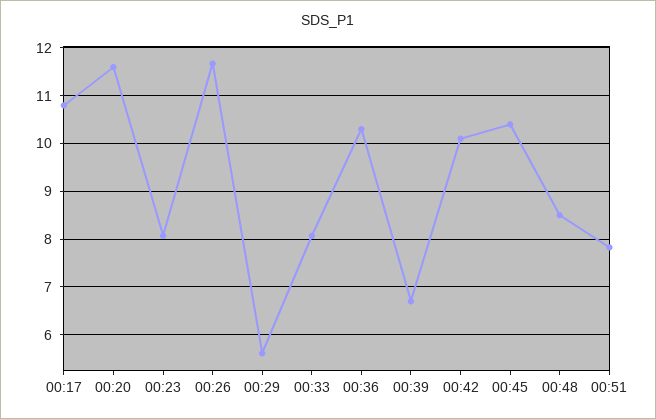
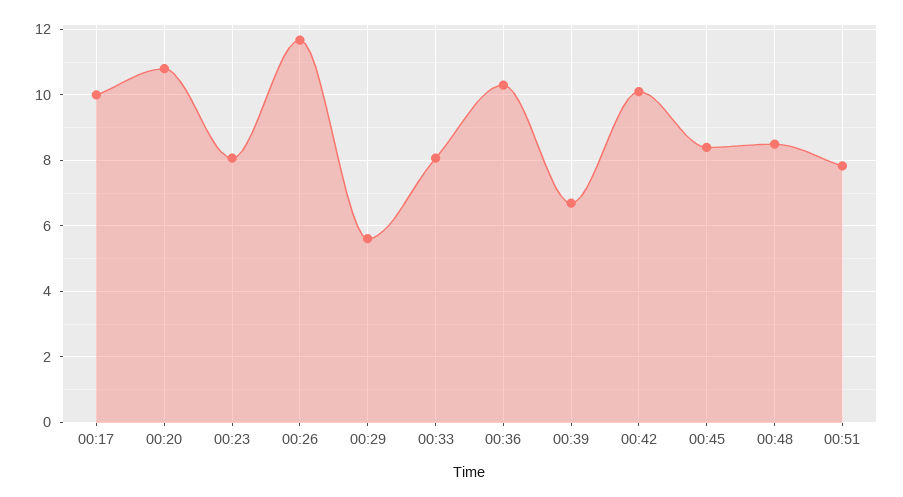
  {
-   "00:17": 10.8,
+   "00:17": 10,
-   "00:20": 11.6,
+   "00:20": 10.8,
    "00:23": 8,
    "00:26": 11.6,
    "00:29": 5.6,
    "00:33": 8,
    "00:36": 10.4,
    "00:39": 6.8,
    "00:42": 10.2,
-   "00:45": 10.4,
+   "00:45": 8.4,
    "00:48": 8.6,
    "00:51": 7.8
  }

